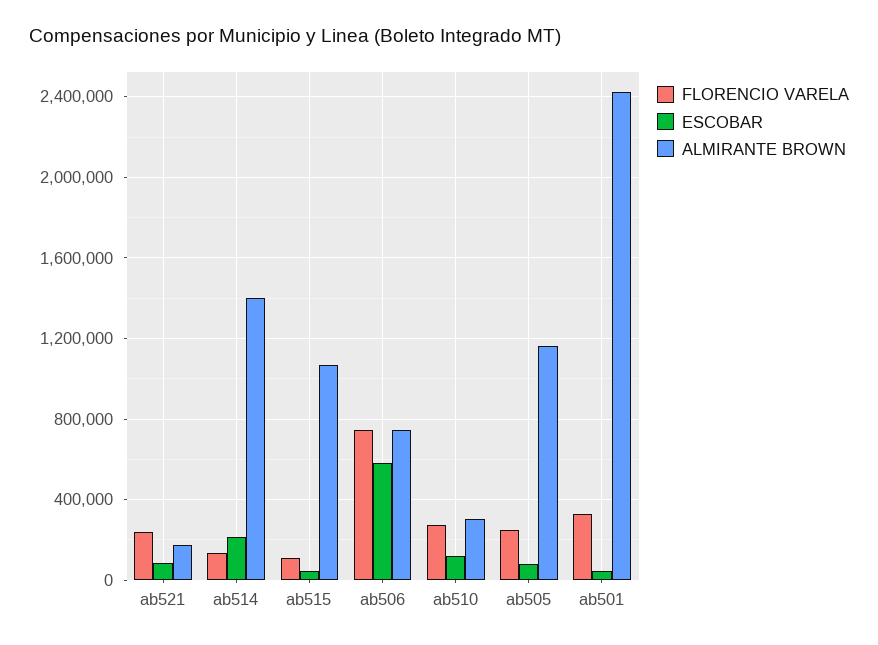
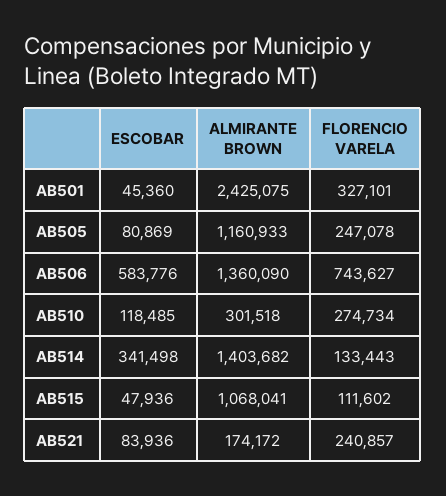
  {
    "FLORENCIO VARELA": {
      "ab521": 240857,
      "ab514": 133443,
      "ab515": 111602,
      "ab506": 743627,
      "ab510": 274734,
      "ab505": 247078,
      "ab501": 327101
    },
    "ESCOBAR": {
      "ab521": 83936,
-     "ab514": 200000,
+     "ab514": 341498,
      "ab515": 47936,
      "ab506": 583776,
      "ab510": 118485,
      "ab505": 80869,
      "ab501": 45360
    },
    "ALMIRANTE BROWN": {
      "ab521": 174172,
      "ab514": 1403682,
      "ab515": 1068041,
-     "ab506": 750000,
+     "ab506": 1360090,
      "ab510": 301518,
      "ab505": 1160933,
      "ab501": 2425075
    }
  }

